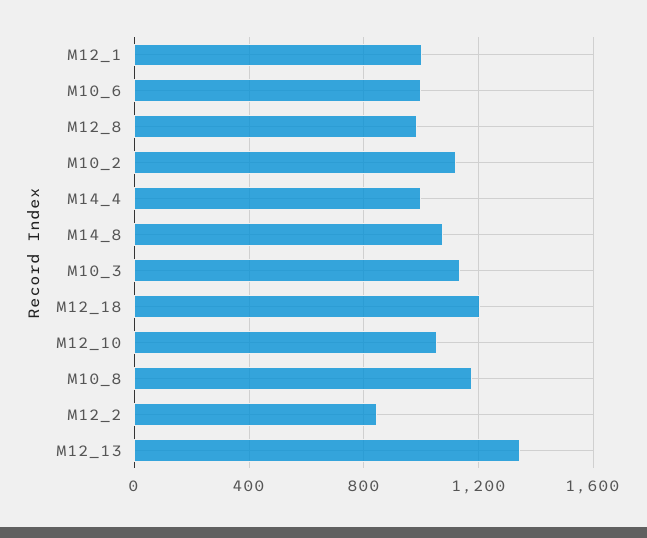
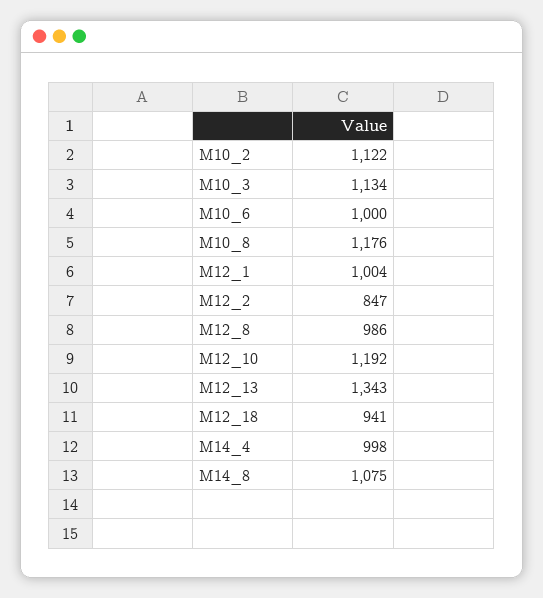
  {
    "M12_1": 1004,
    "M10_6": 1000,
    "M12_8": 986,
    "M10_2": 1122,
    "M14_4": 998,
    "M14_8": 1075,
    "M10_3": 1134,
-   "M12_18": 1200,
+   "M12_18": 941,
-   "M12_10": 1050,
+   "M12_10": 1192,
    "M10_8": 1176,
    "M12_2": 847,
    "M12_13": 1343
  }

